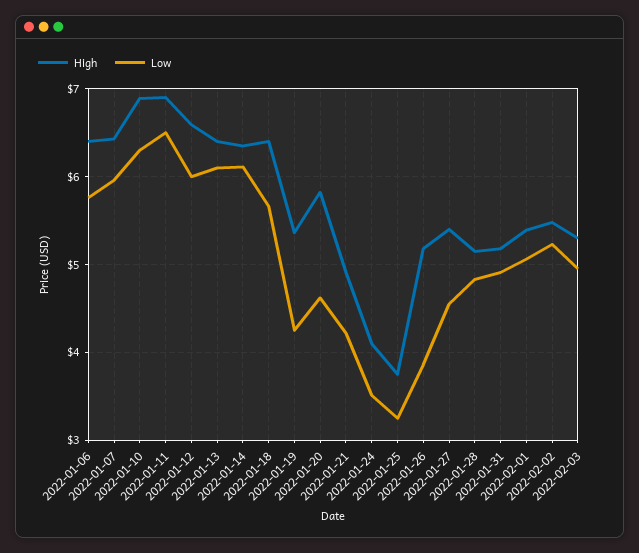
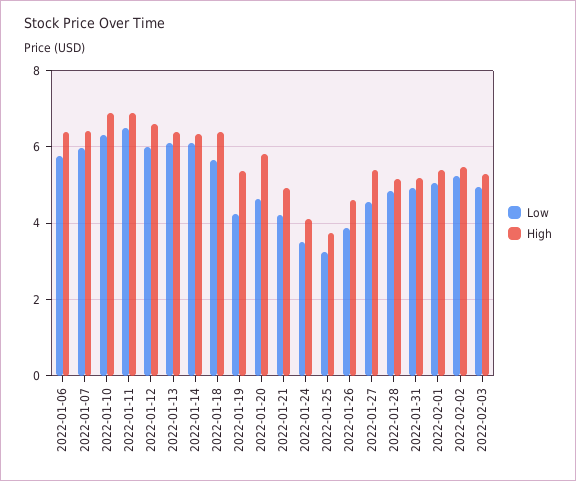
  {
    "High": {
      "2022-01-06": 6.4,
      "2022-01-07": 6.4,
      "2022-01-10": 6.9,
      "2022-01-11": 6.9,
      "2022-01-12": 6.6,
      "2022-01-13": 6.4,
      "2022-01-14": 6.4,
      "2022-01-18": 6.4,
      "2022-01-19": 5.4,
      "2022-01-20": 5.8,
      "2022-01-21": 4.9,
      "2022-01-24": 4.1,
      "2022-01-25": 3.8,
-     "2022-01-26": 5.2,
+     "2022-01-26": 4.6,
      "2022-01-27": 5.4,
      "2022-01-28": 5.2,
      "2022-01-31": 5.2,
      "2022-02-01": 5.4,
      "2022-02-02": 5.5,
      "2022-02-03": 5.3
    },
    "Low": {
      "2022-01-06": 5.8,
      "2022-01-07": 6,
      "2022-01-10": 6.3,
      "2022-01-11": 6.5,
      "2022-01-12": 6,
      "2022-01-13": 6.1,
      "2022-01-14": 6.1,
      "2022-01-18": 5.7,
      "2022-01-19": 4.3,
      "2022-01-20": 4.6,
      "2022-01-21": 4.2,
      "2022-01-24": 3.5,
      "2022-01-25": 3.3,
      "2022-01-26": 3.9,
      "2022-01-27": 4.6,
      "2022-01-28": 4.8,
      "2022-01-31": 4.9,
      "2022-02-01": 5.1,
      "2022-02-02": 5.2,
      "2022-02-03": 5
    }
  }

